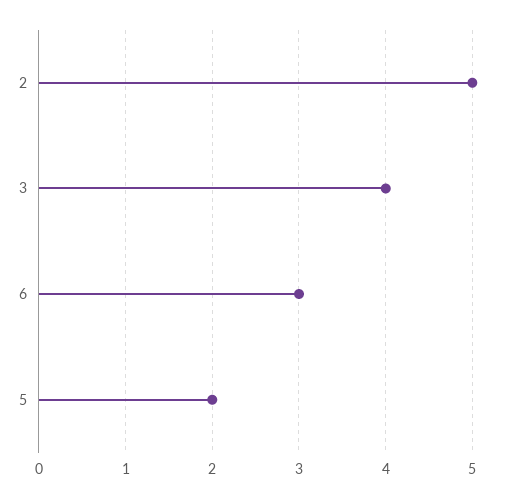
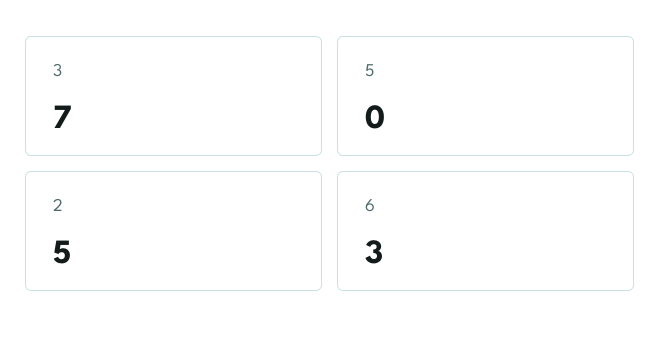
  {
    "2": 5,
-   "3": 4,
+   "3": 7,
    "6": 3,
-   "5": 2
+   "5": 0
  }

